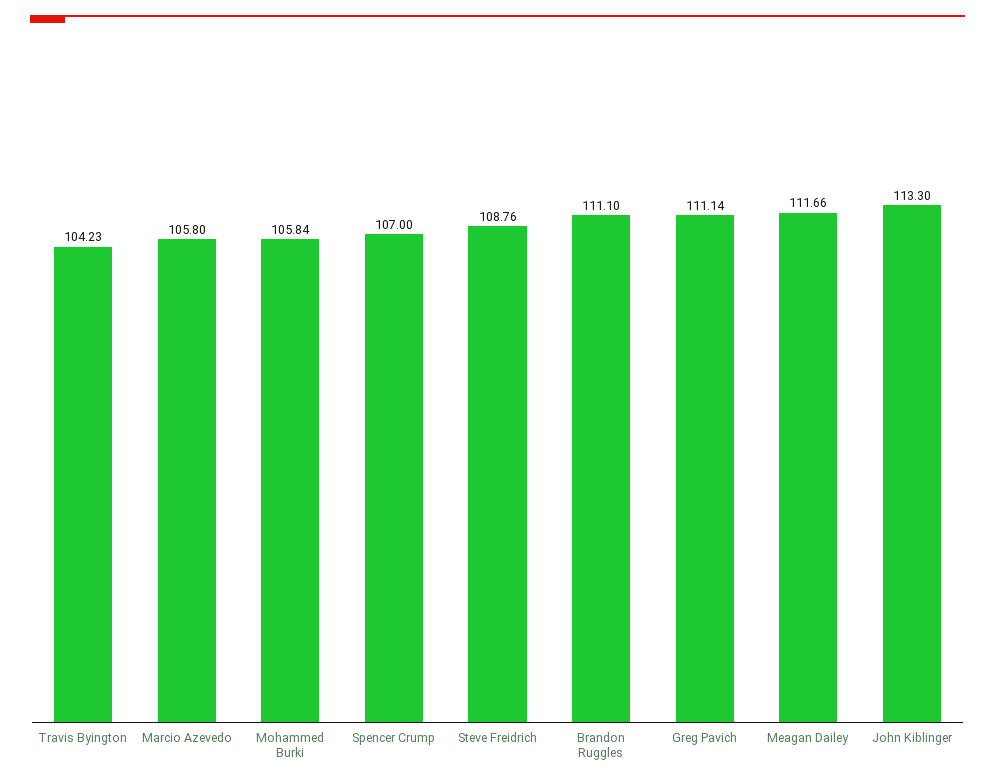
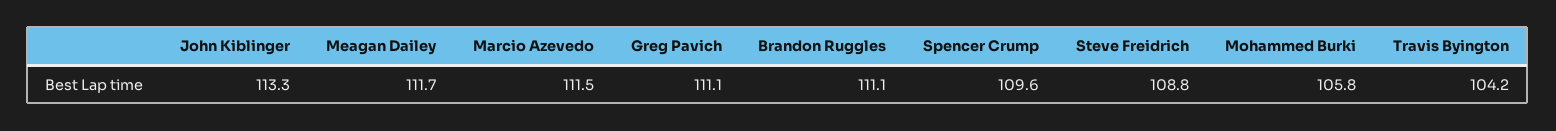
  {
    "Travis Byington": 104.23,
-   "Marcio Azevedo": 105.8,
+   "Marcio Azevedo": 111.5,
    "Mohammed Burki": 105.84,
-   "Spencer Crump": 107,
+   "Spencer Crump": 109.6,
    "Steve Freidrich": 108.76,
    "Brandon Ruggles": 111.1,
    "Greg Pavich": 111.14,
    "Meagan Dailey": 111.66,
    "John Kiblinger": 113.3
  }

